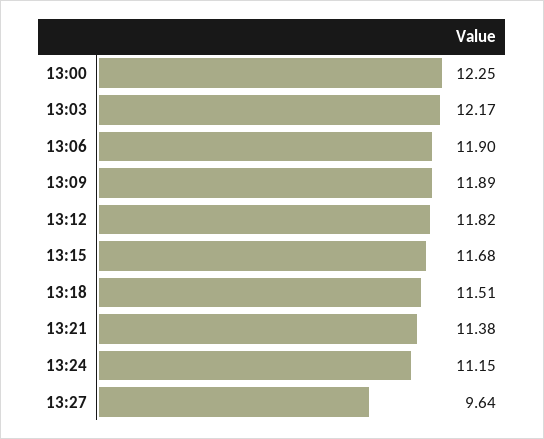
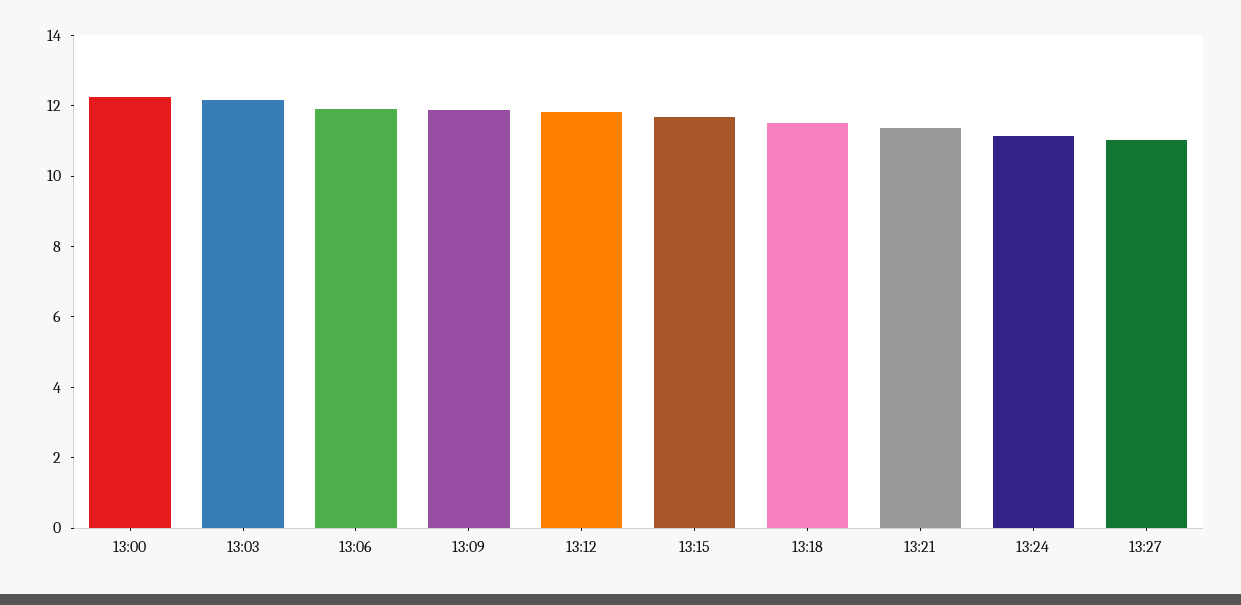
  {
    "13:00": 12.25,
    "13:03": 12.17,
    "13:06": 11.9,
    "13:09": 11.89,
    "13:12": 11.82,
    "13:15": 11.68,
    "13:18": 11.51,
    "13:21": 11.38,
    "13:24": 11.15,
-   "13:27": 9.64
+   "13:27": 11
  }

